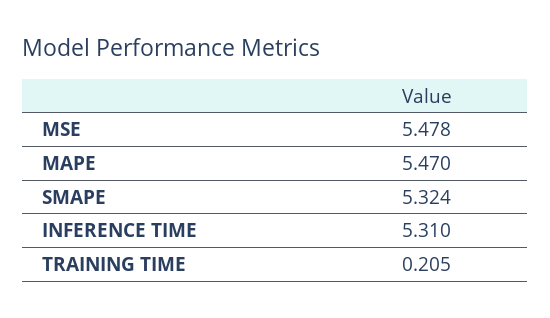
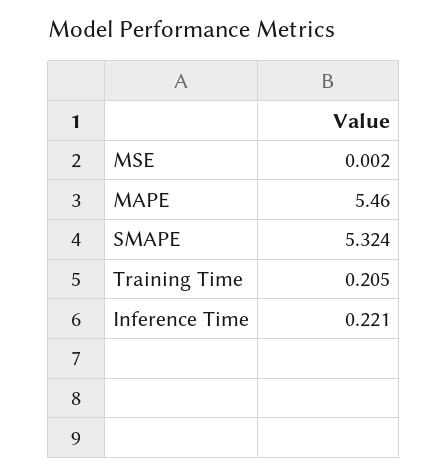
  {
-   "MSE": 5.478,
+   "MSE": 0.002,
-   "MAPE": 5.47,
+   "MAPE": 5.46,
    "SMAPE": 5.324,
-   "INFERENCE TIME": 5.31,
+   "INFERENCE TIME": 0.221,
    "TRAINING TIME": 0.205
  }

